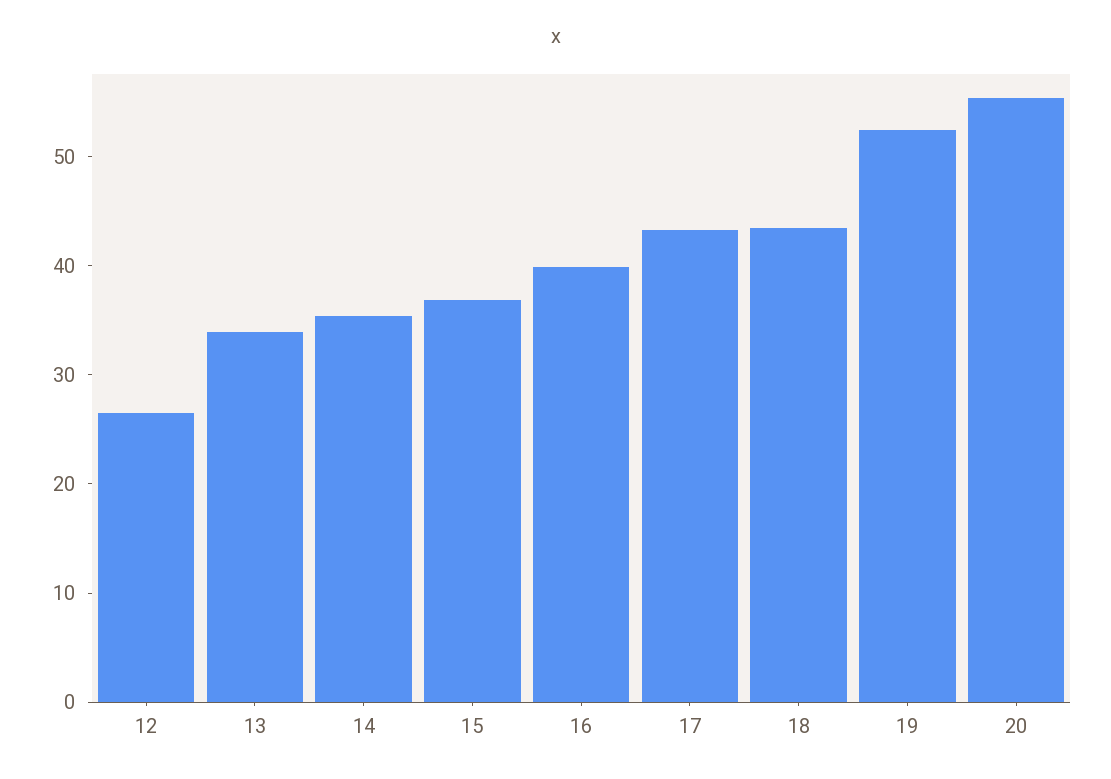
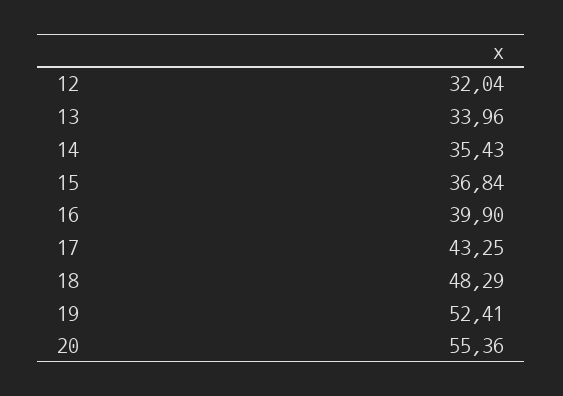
  {
-   "12": 26,
+   "12": 32.04,
    "13": 33.96,
    "14": 35.43,
    "15": 36.84,
    "16": 39.9,
    "17": 43.25,
-   "18": 44,
+   "18": 48.29,
    "19": 52.41,
    "20": 55.36
  }

